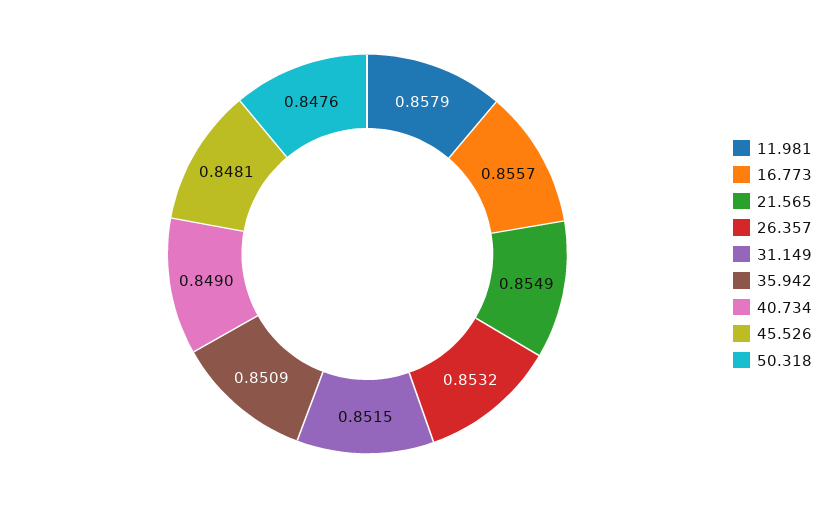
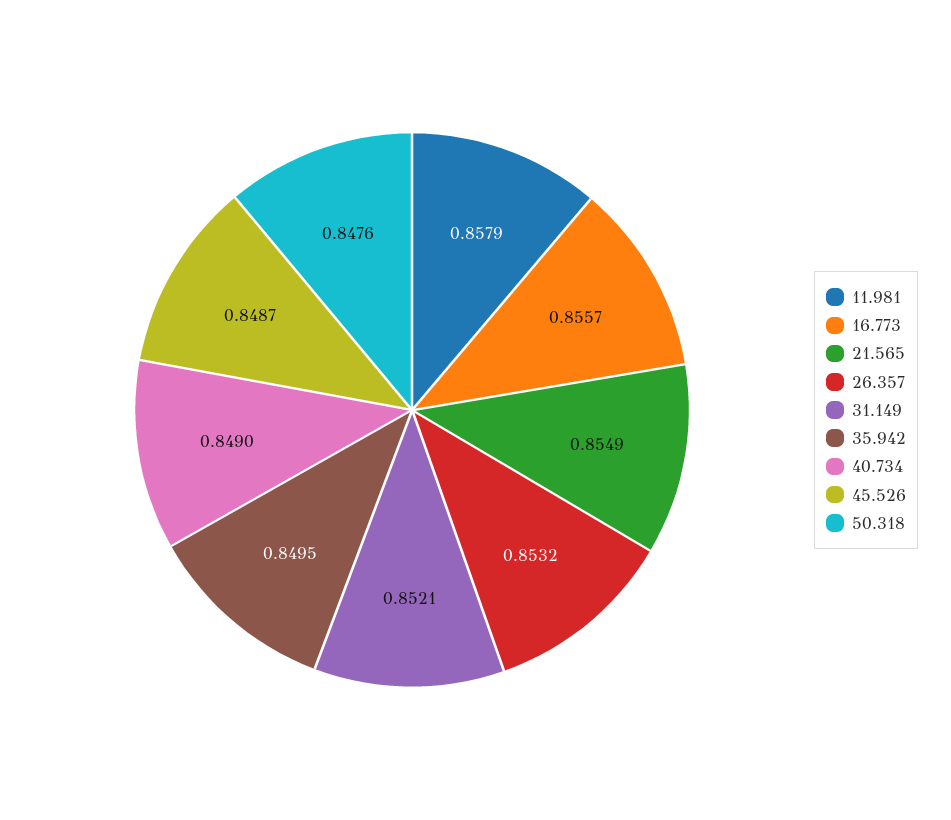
  {
    "11.981": 0.8579,
    "16.773": 0.8557,
    "21.565": 0.8549,
    "26.357": 0.8532,
-   "31.149": 0.8515,
+   "31.149": 0.8521,
-   "35.942": 0.8509,
+   "35.942": 0.8495,
    "40.734": 0.849,
-   "45.526": 0.8481,
+   "45.526": 0.8487,
    "50.318": 0.8476
  }

